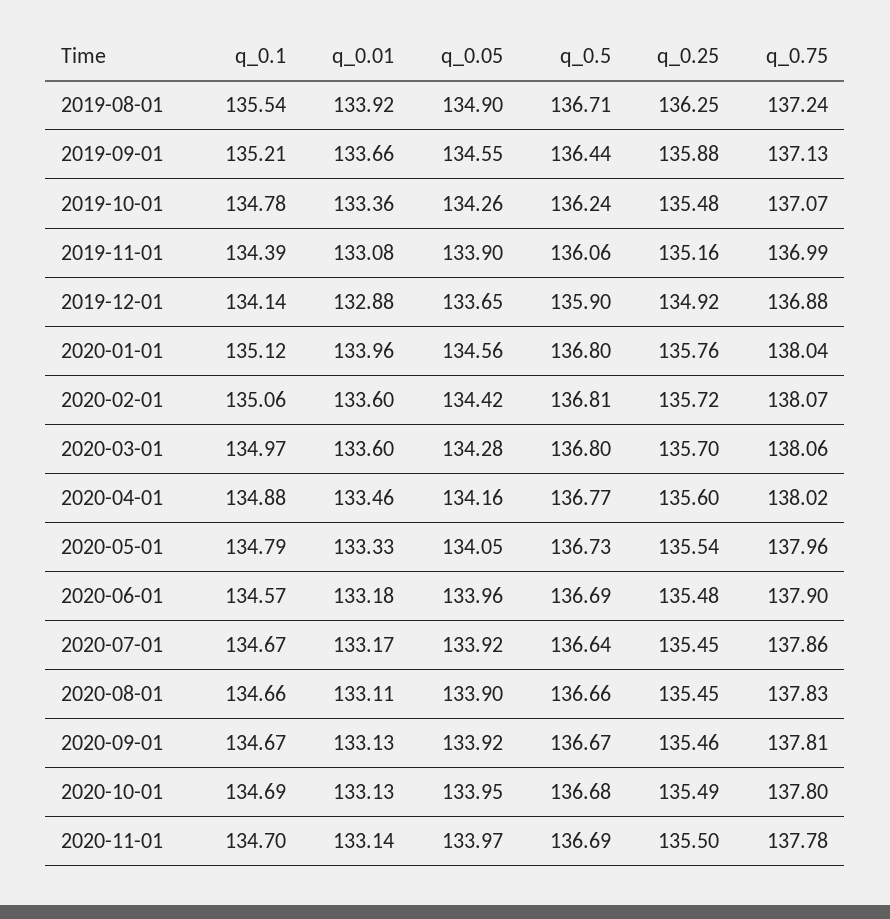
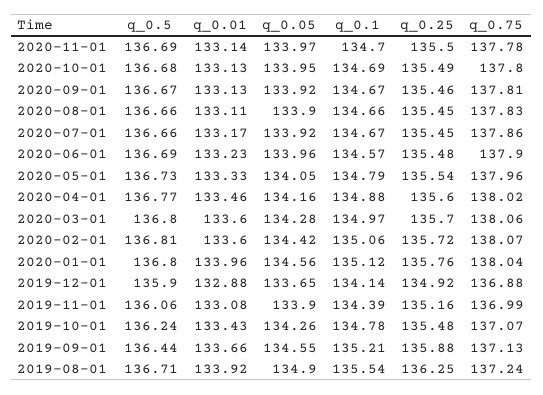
  {
    "q_0.1": {
      "2019-08-01": 135.54,
      "2019-09-01": 135.21,
      "2019-10-01": 134.78,
      "2019-11-01": 134.39,
      "2019-12-01": 134.14,
      "2020-01-01": 135.12,
      "2020-02-01": 135.06,
      "2020-03-01": 134.97,
      "2020-04-01": 134.88,
      "2020-05-01": 134.79,
      "2020-06-01": 134.57,
      "2020-07-01": 134.67,
      "2020-08-01": 134.66,
      "2020-09-01": 134.67,
      "2020-10-01": 134.69,
      "2020-11-01": 134.7
    },
    "q_0.01": {
      "2019-08-01": 133.92,
      "2019-09-01": 133.66,
-     "2019-10-01": 133.36,
+     "2019-10-01": 133.43,
      "2019-11-01": 133.08,
      "2019-12-01": 132.88,
      "2020-01-01": 133.96,
      "2020-02-01": 133.6,
      "2020-03-01": 133.6,
      "2020-04-01": 133.46,
      "2020-05-01": 133.33,
-     "2020-06-01": 133.18,
+     "2020-06-01": 133.23,
      "2020-07-01": 133.17,
      "2020-08-01": 133.11,
      "2020-09-01": 133.13,
      "2020-10-01": 133.13,
      "2020-11-01": 133.14
    },
    "q_0.05": {
      "2019-08-01": 134.9,
      "2019-09-01": 134.55,
      "2019-10-01": 134.26,
      "2019-11-01": 133.9,
      "2019-12-01": 133.65,
      "2020-01-01": 134.56,
      "2020-02-01": 134.42,
      "2020-03-01": 134.28,
      "2020-04-01": 134.16,
      "2020-05-01": 134.05,
      "2020-06-01": 133.96,
      "2020-07-01": 133.92,
      "2020-08-01": 133.9,
      "2020-09-01": 133.92,
      "2020-10-01": 133.95,
      "2020-11-01": 133.97
    },
    "q_0.5": {
      "2019-08-01": 136.71,
      "2019-09-01": 136.44,
      "2019-10-01": 136.24,
      "2019-11-01": 136.06,
      "2019-12-01": 135.9,
      "2020-01-01": 136.8,
      "2020-02-01": 136.81,
      "2020-03-01": 136.8,
      "2020-04-01": 136.77,
      "2020-05-01": 136.73,
      "2020-06-01": 136.69,
-     "2020-07-01": 136.64,
+     "2020-07-01": 136.66,
      "2020-08-01": 136.66,
      "2020-09-01": 136.67,
      "2020-10-01": 136.68,
      "2020-11-01": 136.69
    },
    "q_0.25": {
      "2019-08-01": 136.25,
      "2019-09-01": 135.88,
      "2019-10-01": 135.48,
      "2019-11-01": 135.16,
      "2019-12-01": 134.92,
      "2020-01-01": 135.76,
      "2020-02-01": 135.72,
      "2020-03-01": 135.7,
      "2020-04-01": 135.6,
      "2020-05-01": 135.54,
      "2020-06-01": 135.48,
      "2020-07-01": 135.45,
      "2020-08-01": 135.45,
      "2020-09-01": 135.46,
      "2020-10-01": 135.49,
      "2020-11-01": 135.5
    },
    "q_0.75": {
      "2019-08-01": 137.24,
      "2019-09-01": 137.13,
      "2019-10-01": 137.07,
      "2019-11-01": 136.99,
      "2019-12-01": 136.88,
      "2020-01-01": 138.04,
      "2020-02-01": 138.07,
      "2020-03-01": 138.06,
      "2020-04-01": 138.02,
      "2020-05-01": 137.96,
      "2020-06-01": 137.9,
      "2020-07-01": 137.86,
      "2020-08-01": 137.83,
      "2020-09-01": 137.81,
      "2020-10-01": 137.8,
      "2020-11-01": 137.78
    }
  }

